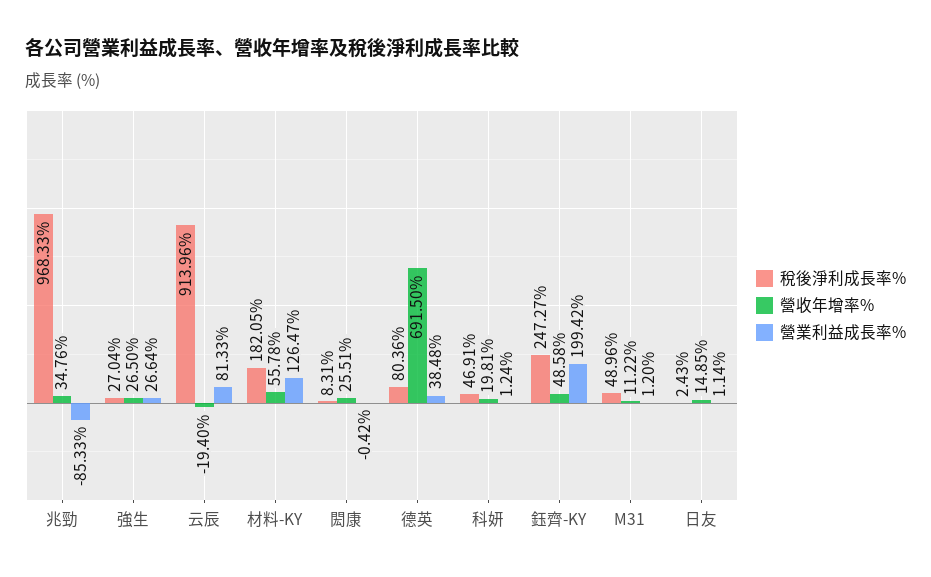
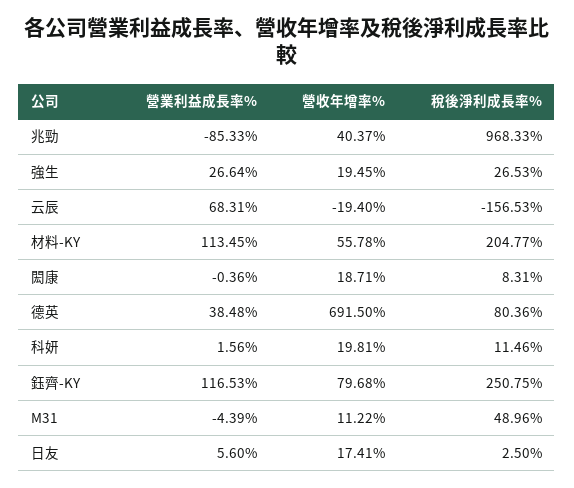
  {
    "稅後淨利成長率%": {
      "兆勁": 968.33,
-     "強生": 27.04,
+     "強生": 26.53,
-     "云辰": 913.96,
+     "云辰": -156.53,
-     "材料-KY": 182.05,
+     "材料-KY": 204.77,
      "閎康": 8.31,
      "德英": 80.36,
-     "科妍": 46.91,
+     "科妍": 11.46,
-     "鈺齊-KY": 247.27,
+     "鈺齊-KY": 250.75,
      "M31": 48.96,
-     "日友": 2.43
+     "日友": 2.5
    },
    "營收年增率%": {
-     "兆勁": 34.76,
+     "兆勁": 40.37,
-     "強生": 26.5,
+     "強生": 19.45,
      "云辰": -19.4,
      "材料-KY": 55.78,
-     "閎康": 25.51,
+     "閎康": 18.71,
      "德英": 691.5,
      "科妍": 19.81,
-     "鈺齊-KY": 48.58,
+     "鈺齊-KY": 79.68,
      "M31": 11.22,
-     "日友": 14.85
+     "日友": 17.41
    },
    "營業利益成長率%": {
      "兆勁": -85.33,
      "強生": 26.64,
-     "云辰": 81.33,
+     "云辰": 68.31,
-     "材料-KY": 126.47,
+     "材料-KY": 113.45,
-     "閎康": -0.42,
+     "閎康": -0.36,
      "德英": 38.48,
-     "科妍": 1.24,
+     "科妍": 1.56,
-     "鈺齊-KY": 199.42,
+     "鈺齊-KY": 116.53,
-     "M31": 1.2,
+     "M31": -4.39,
-     "日友": 1.14
+     "日友": 5.6
    }
  }

